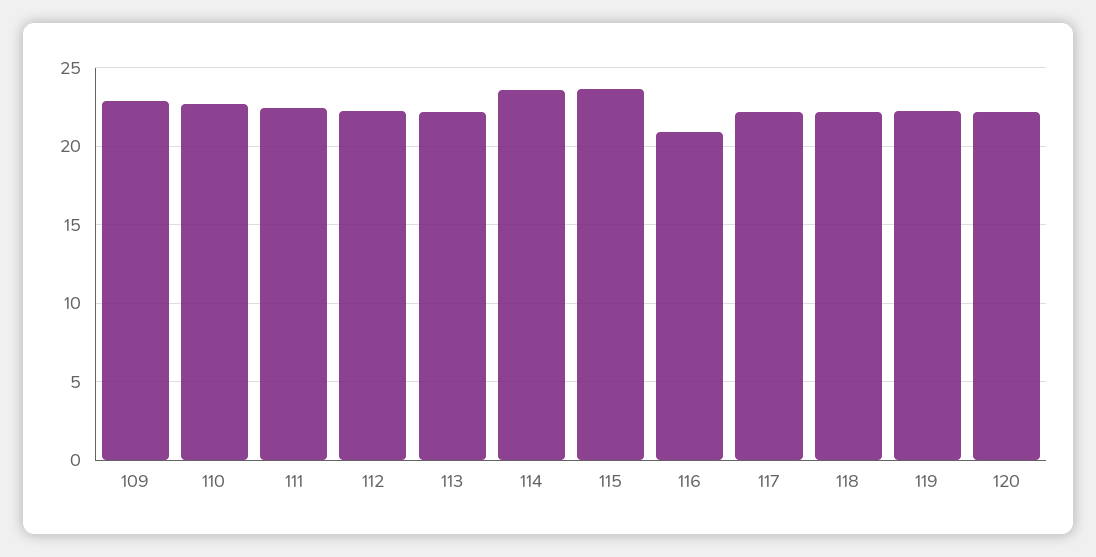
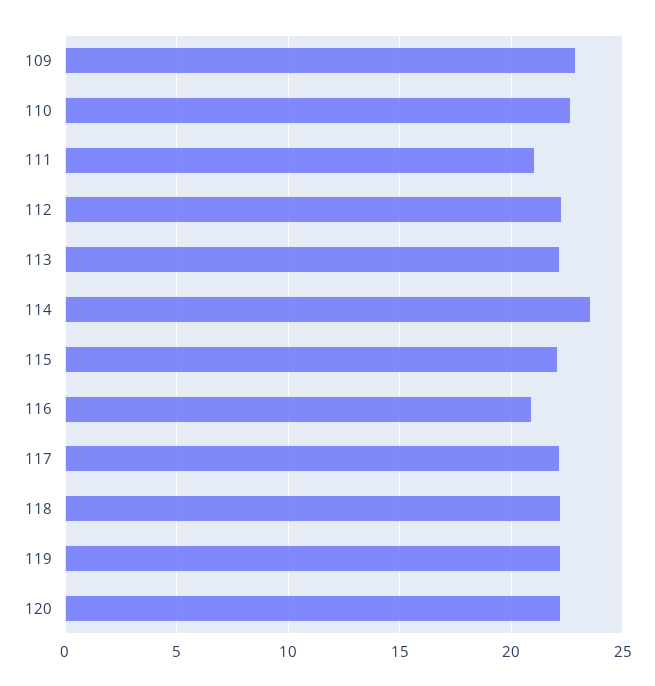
  {
    "109": 23,
    "110": 22.5,
-   "111": 22.5,
+   "111": 21,
    "112": 22.5,
    "113": 22,
    "114": 23.5,
-   "115": 23.5,
+   "115": 22,
    "116": 21,
    "117": 22,
    "118": 22,
    "119": 22,
    "120": 22
  }

